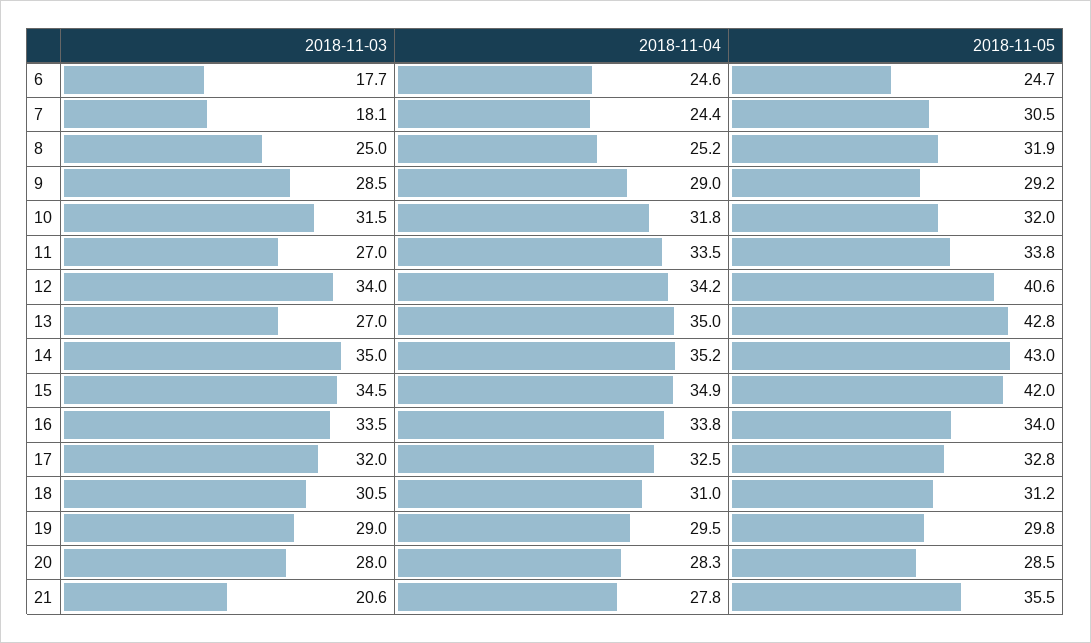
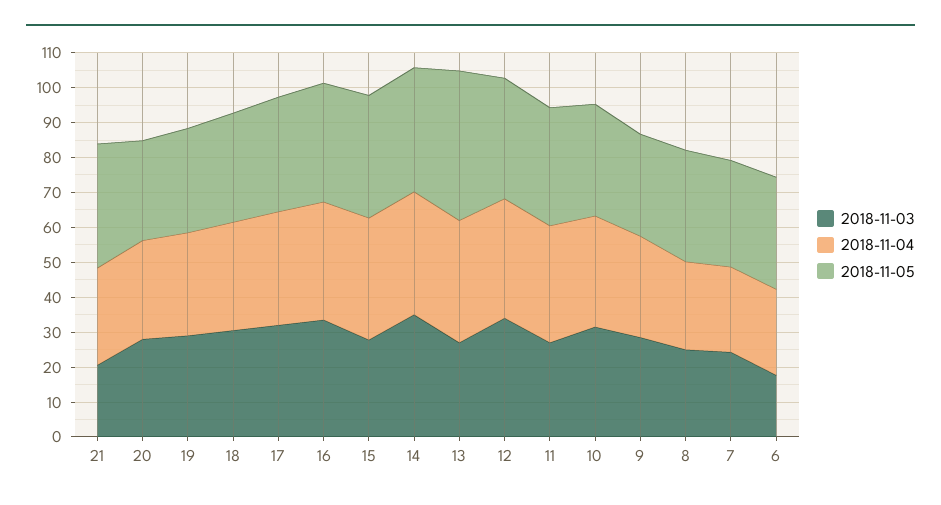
  {
    "2018-11-03": {
      "6": 17.7,
-     "7": 18.1,
+     "7": 25,
      "8": 25,
      "9": 28.5,
      "10": 31.5,
      "11": 27,
      "12": 34,
      "13": 27,
      "14": 35,
-     "15": 34.5,
+     "15": 27.5,
      "16": 33.5,
      "17": 32,
      "18": 30.5,
      "19": 29,
      "20": 28,
      "21": 20.6
    },
    "2018-11-04": {
      "6": 24.6,
      "7": 24.4,
      "8": 25.2,
      "9": 29,
      "10": 31.8,
      "11": 33.5,
      "12": 34.2,
      "13": 35,
      "14": 35.2,
      "15": 34.9,
      "16": 33.8,
      "17": 32.5,
      "18": 31,
      "19": 29.5,
      "20": 28.3,
      "21": 27.8
    },
    "2018-11-05": {
-     "6": 24.7,
+     "6": 32.5,
      "7": 30.5,
      "8": 31.9,
      "9": 29.2,
      "10": 32,
      "11": 33.8,
-     "12": 40.6,
+     "12": 35,
      "13": 42.8,
-     "14": 43,
+     "14": 35,
-     "15": 42,
+     "15": 35,
      "16": 34,
      "17": 32.8,
      "18": 31.2,
      "19": 29.8,
      "20": 28.5,
      "21": 35.5
    }
  }

